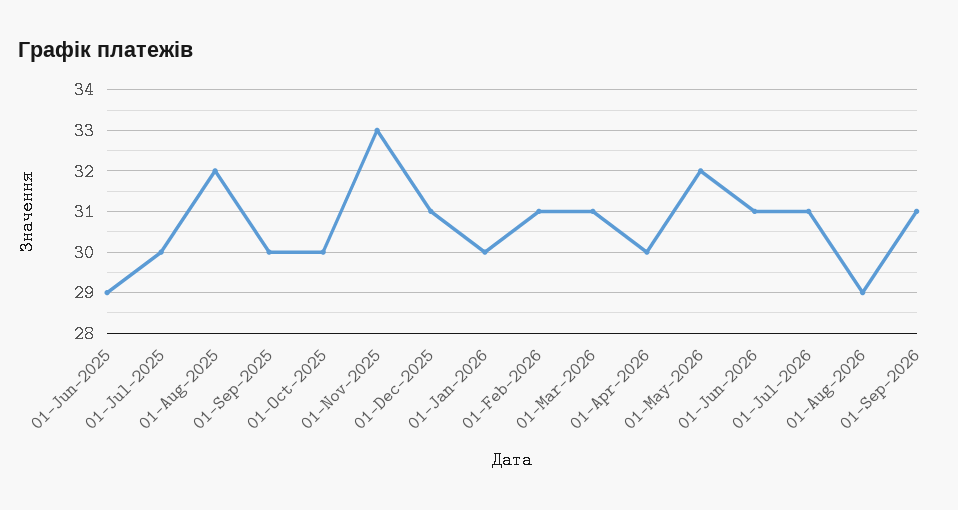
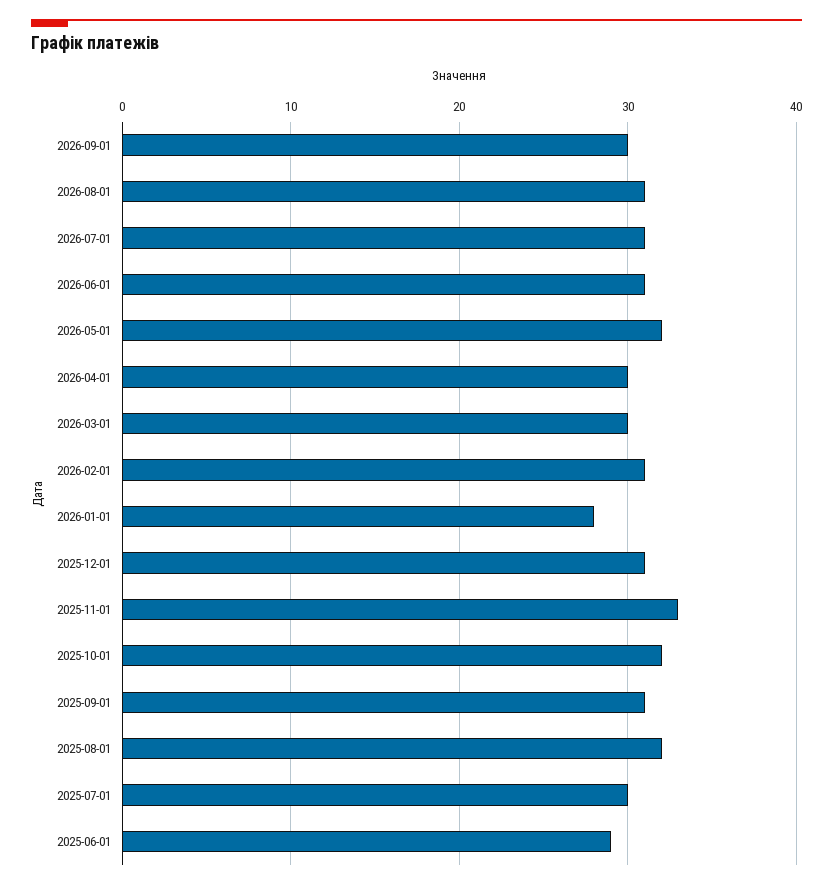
  {
    "01-Jun-2025": 29,
    "01-Jul-2025": 30,
    "01-Aug-2025": 32,
-   "01-Sep-2025": 30,
+   "01-Sep-2025": 31,
-   "01-Oct-2025": 30,
+   "01-Oct-2025": 32,
    "01-Nov-2025": 33,
    "01-Dec-2025": 31,
-   "01-Jan-2026": 30,
+   "01-Jan-2026": 28,
    "01-Feb-2026": 31,
-   "01-Mar-2026": 31,
+   "01-Mar-2026": 30,
    "01-Apr-2026": 30,
    "01-May-2026": 32,
    "01-Jun-2026": 31,
    "01-Jul-2026": 31,
-   "01-Aug-2026": 29,
+   "01-Aug-2026": 31,
-   "01-Sep-2026": 31
+   "01-Sep-2026": 30
  }

